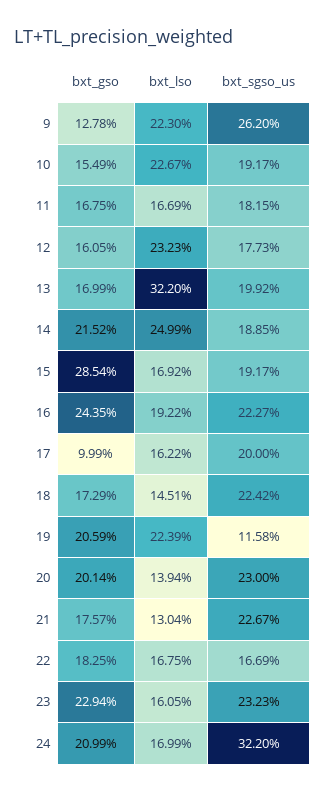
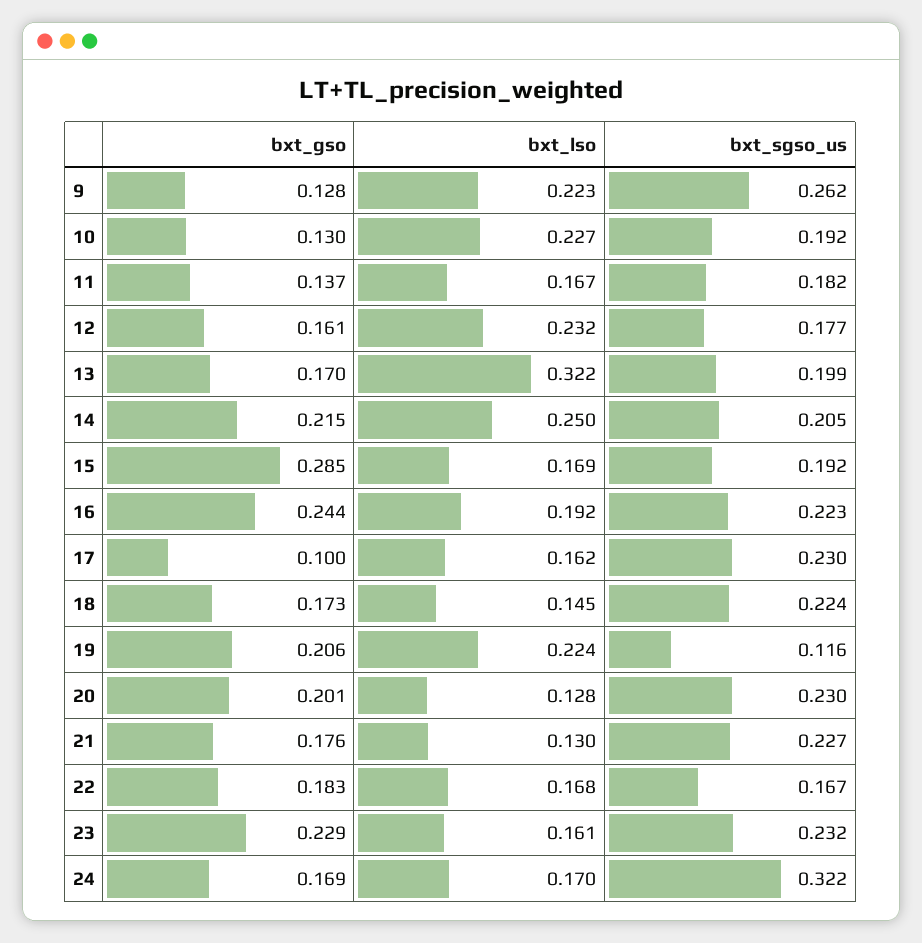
  {
    "bxt_gso": {
      "9": 0.1278,
-     "10": 0.1549,
+     "10": 0.13,
-     "11": 0.1675,
+     "11": 0.137,
      "12": 0.1605,
      "13": 0.1699,
      "14": 0.2152,
      "15": 0.2854,
      "16": 0.2435,
      "17": 0.0999,
      "18": 0.1729,
      "19": 0.2059,
      "20": 0.2014,
      "21": 0.1757,
      "22": 0.1825,
      "23": 0.2294,
-     "24": 0.2099
+     "24": 0.169
    },
    "bxt_lso": {
      "9": 0.223,
      "10": 0.2267,
      "11": 0.1669,
      "12": 0.2323,
      "13": 0.322,
      "14": 0.2499,
      "15": 0.1692,
      "16": 0.1922,
      "17": 0.1622,
      "18": 0.1451,
      "19": 0.2239,
-     "20": 0.1394,
+     "20": 0.128,
      "21": 0.1304,
      "22": 0.1675,
      "23": 0.1605,
      "24": 0.1699
    },
    "bxt_sgso_us": {
      "9": 0.262,
      "10": 0.1917,
      "11": 0.1815,
      "12": 0.1773,
      "13": 0.1992,
-     "14": 0.1885,
+     "14": 0.205,
      "15": 0.1917,
      "16": 0.2227,
-     "17": 0.2,
+     "17": 0.23,
      "18": 0.2242,
      "19": 0.1158,
      "20": 0.23,
      "21": 0.2267,
      "22": 0.1669,
      "23": 0.2323,
      "24": 0.322
    }
  }

